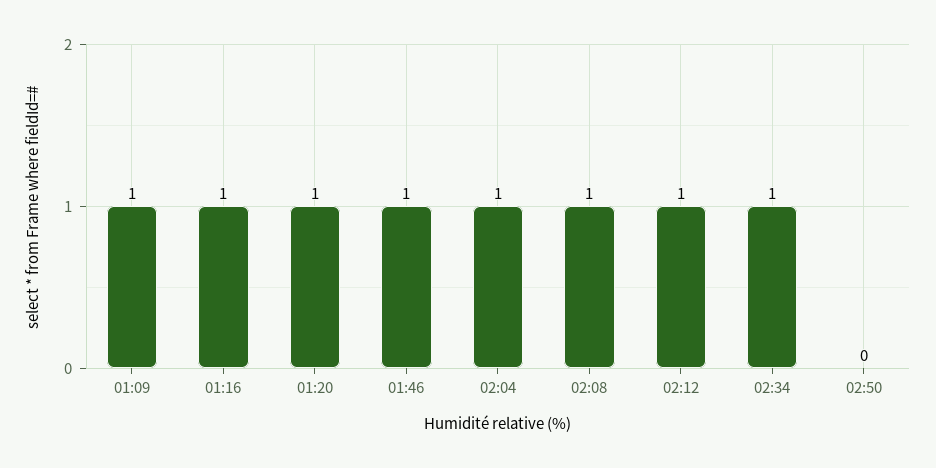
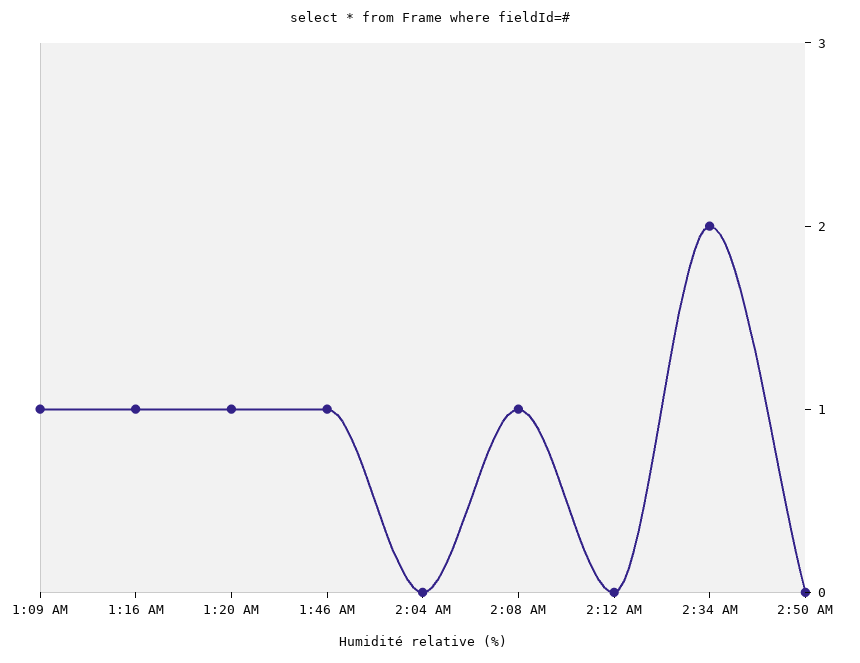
  {
    "01:09": 1,
    "01:16": 1,
    "01:20": 1,
    "01:46": 1,
-   "02:04": 1,
+   "02:04": 0,
    "02:08": 1,
-   "02:12": 1,
+   "02:12": 0,
-   "02:34": 1,
+   "02:34": 2,
    "02:50": 0
  }

